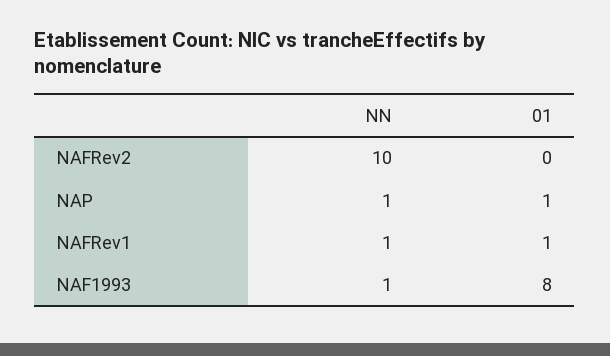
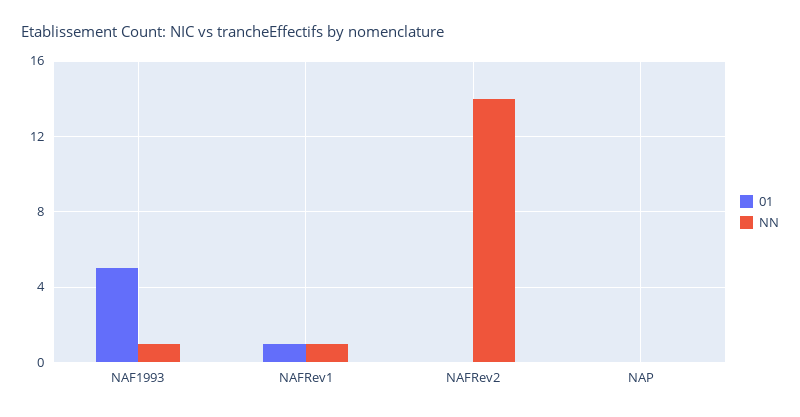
  {
    "NN": {
-     "NAFRev2": 10,
+     "NAFRev2": 14,
-     "NAP": 1,
+     "NAP": 0,
      "NAFRev1": 1,
      "NAF1993": 1
    },
    "01": {
      "NAFRev2": 0,
-     "NAP": 1,
+     "NAP": 0,
      "NAFRev1": 1,
-     "NAF1993": 8
+     "NAF1993": 5
    }
  }

